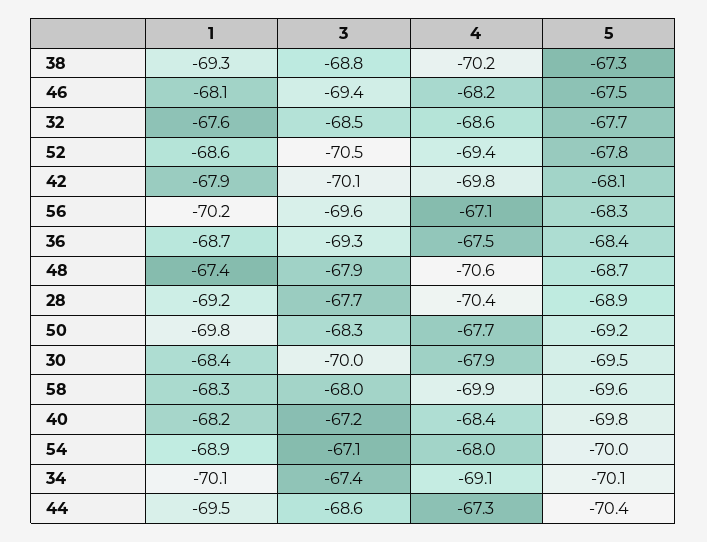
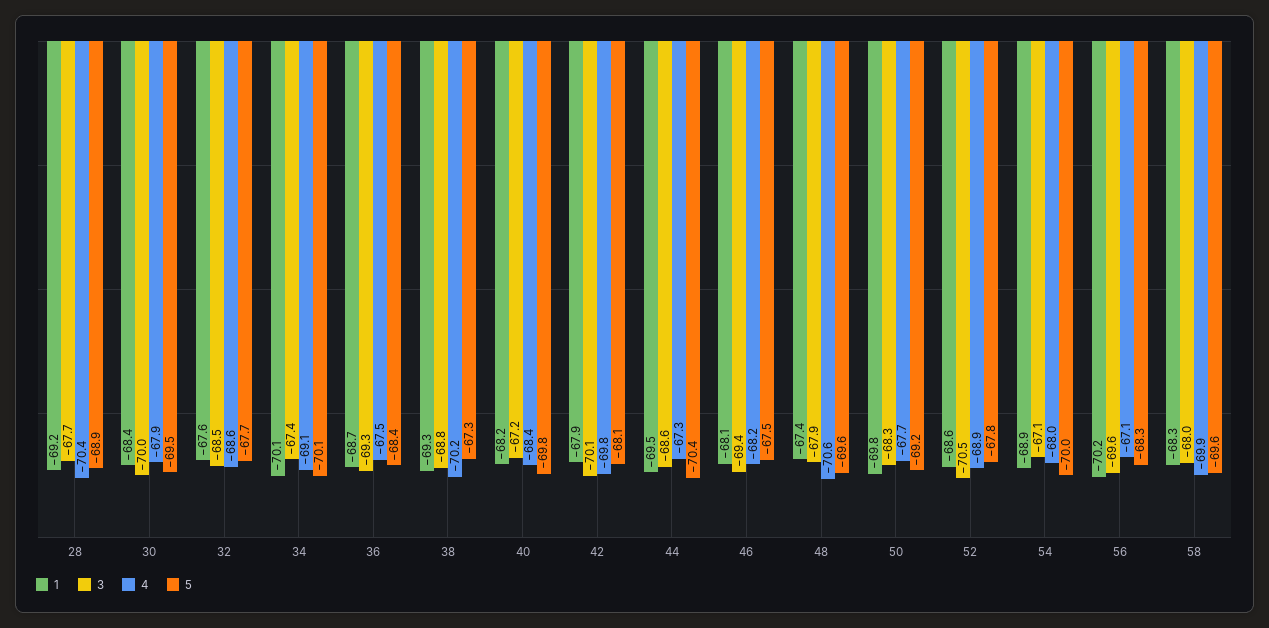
  {
    "1": {
      "38": -69.3,
      "46": -68.1,
      "32": -67.6,
      "52": -68.6,
      "42": -67.9,
      "56": -70.2,
      "36": -68.7,
      "48": -67.4,
      "28": -69.2,
      "50": -69.8,
      "30": -68.4,
      "58": -68.3,
      "40": -68.2,
      "54": -68.9,
      "34": -70.1,
      "44": -69.5
    },
    "3": {
      "38": -68.8,
      "46": -69.4,
      "32": -68.5,
      "52": -70.5,
      "42": -70.1,
      "56": -69.6,
      "36": -69.3,
      "48": -67.9,
      "28": -67.7,
      "50": -68.3,
      "30": -70,
      "58": -68,
      "40": -67.2,
      "54": -67.1,
      "34": -67.4,
      "44": -68.6
    },
    "4": {
      "38": -70.2,
      "46": -68.2,
      "32": -68.6,
-     "52": -69.4,
+     "52": -68.9,
      "42": -69.8,
      "56": -67.1,
      "36": -67.5,
      "48": -70.6,
      "28": -70.4,
      "50": -67.7,
      "30": -67.9,
      "58": -69.9,
      "40": -68.4,
      "54": -68,
      "34": -69.1,
      "44": -67.3
    },
    "5": {
      "38": -67.3,
      "46": -67.5,
      "32": -67.7,
      "52": -67.8,
      "42": -68.1,
      "56": -68.3,
      "36": -68.4,
-     "48": -68.7,
+     "48": -69.6,
      "28": -68.9,
      "50": -69.2,
      "30": -69.5,
      "58": -69.6,
      "40": -69.8,
      "54": -70,
      "34": -70.1,
      "44": -70.4
    }
  }

